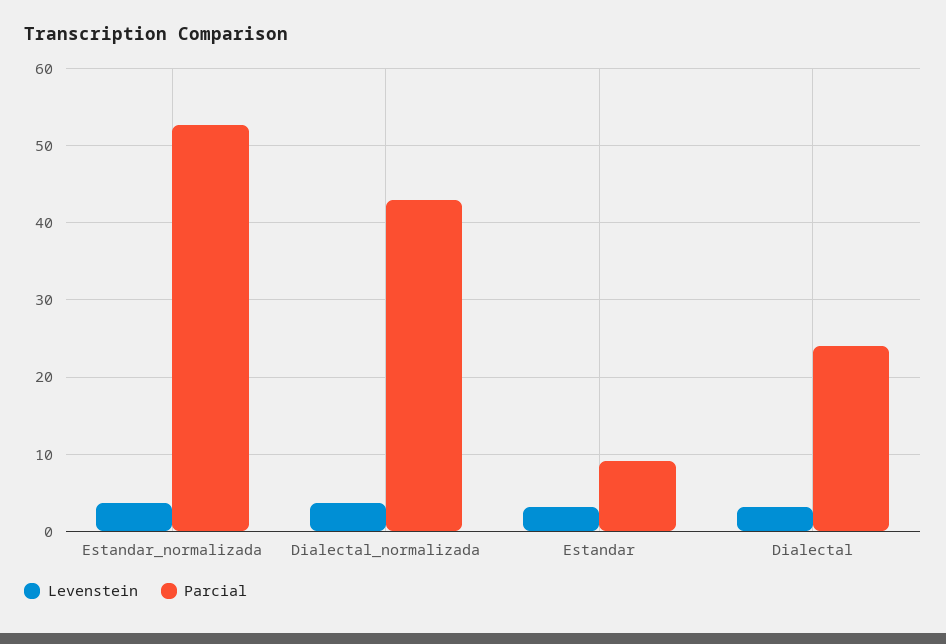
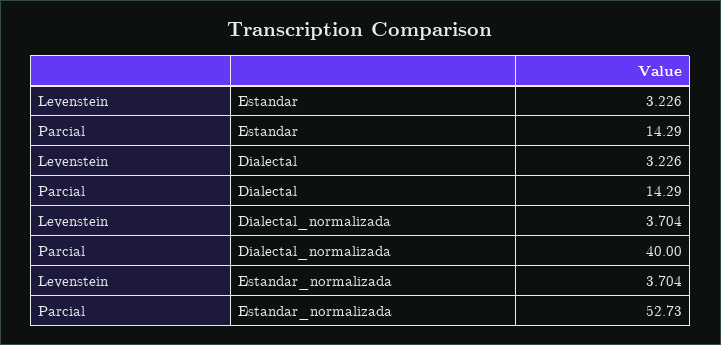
  {
    "Levenstein": {
      "Estandar_normalizada": 3.704,
      "Dialectal_normalizada": 3.704,
      "Estandar": 3.226,
      "Dialectal": 3.226
    },
    "Parcial": {
      "Estandar_normalizada": 52.73,
-     "Dialectal_normalizada": 43,
+     "Dialectal_normalizada": 40,
-     "Estandar": 9,
+     "Estandar": 14.29,
-     "Dialectal": 24
+     "Dialectal": 14.29
    }
  }

